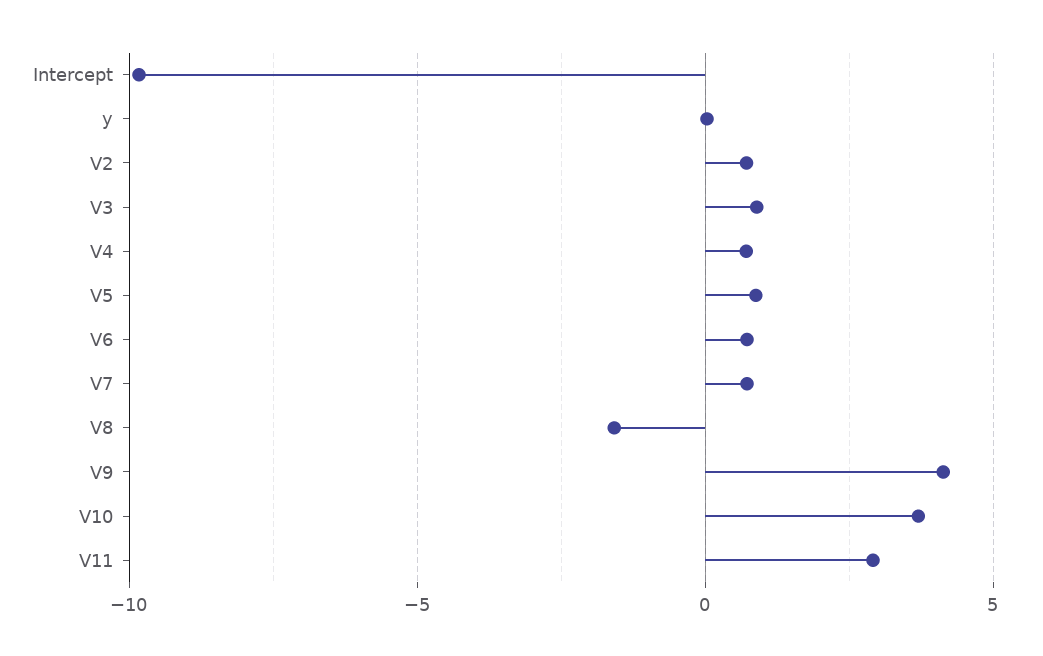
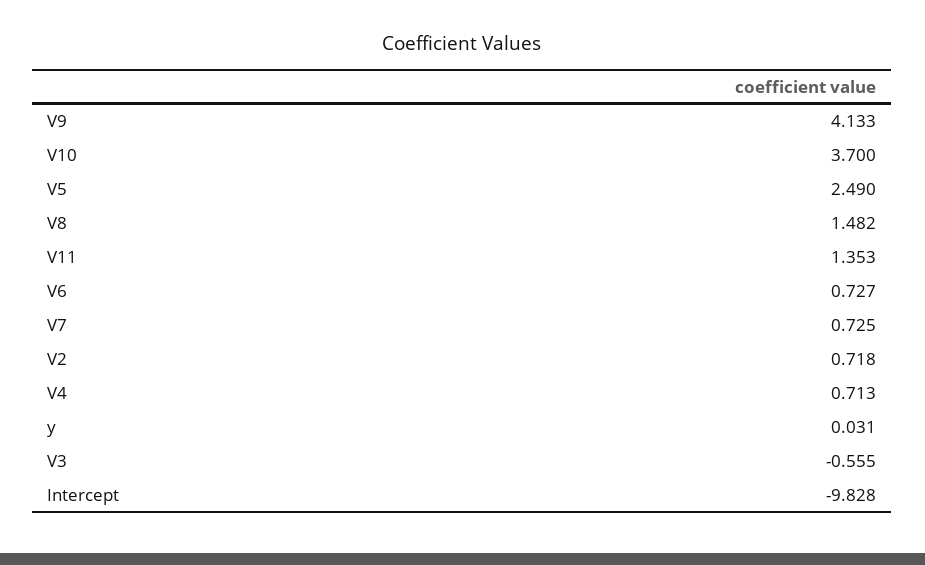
  {
    "Intercept": -9.828,
    "y": 0.031,
    "V2": 0.718,
-   "V3": 1,
+   "V3": -0.555,
    "V4": 0.713,
-   "V5": 1,
+   "V5": 2.49,
    "V6": 0.727,
    "V7": 0.725,
-   "V8": -1.5,
+   "V8": 1.482,
    "V9": 4.133,
    "V10": 3.7,
-   "V11": 3
+   "V11": 1.353
  }

